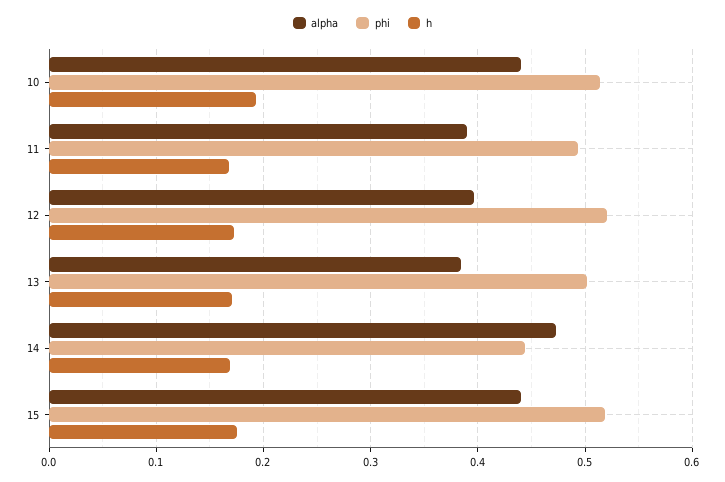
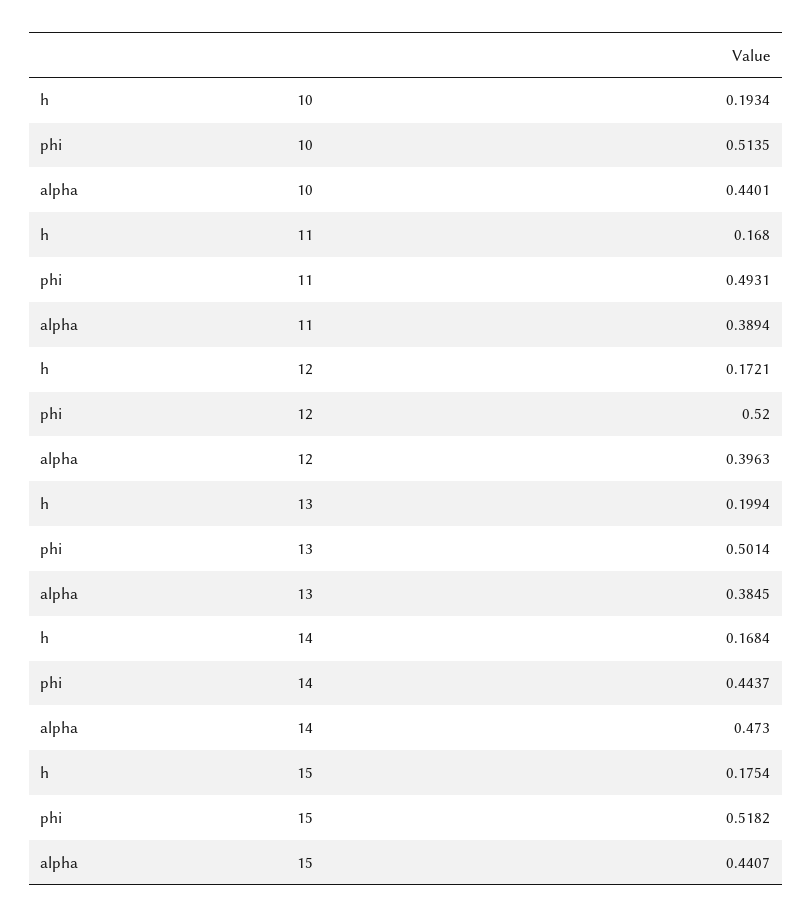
  {
    "alpha": {
      "10": 0.4401,
      "11": 0.3894,
      "12": 0.3963,
      "13": 0.3845,
      "14": 0.473,
      "15": 0.4407
    },
    "phi": {
      "10": 0.5135,
      "11": 0.4931,
      "12": 0.52,
      "13": 0.5014,
      "14": 0.4437,
      "15": 0.5182
    },
    "h": {
      "10": 0.1934,
      "11": 0.168,
      "12": 0.1721,
-     "13": 0.17,
+     "13": 0.1994,
      "14": 0.1684,
      "15": 0.1754
    }
  }

